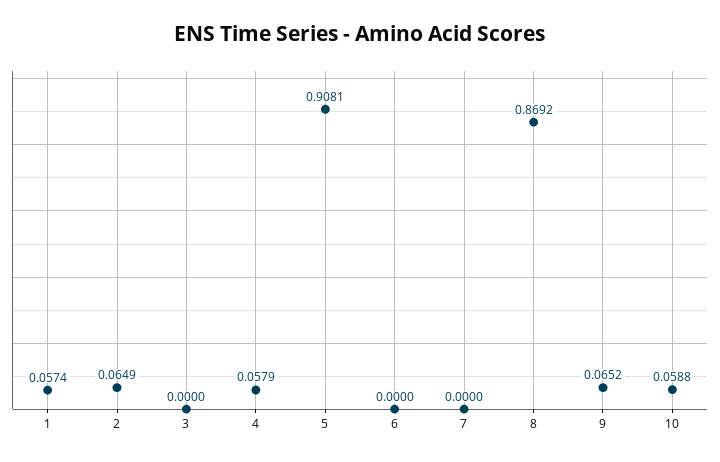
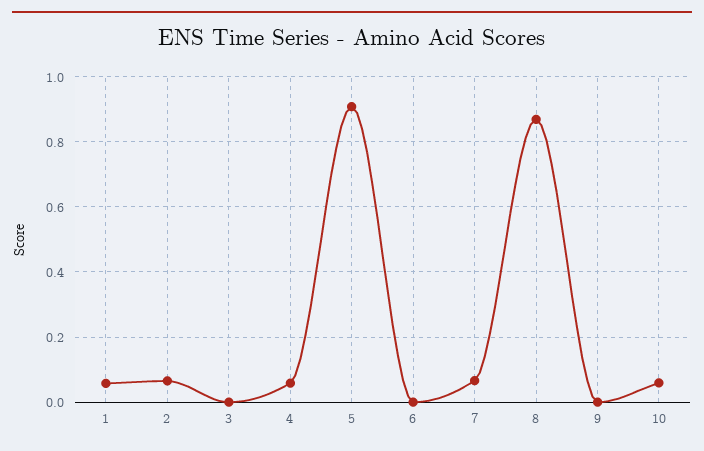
  {
    "1": 0.0574,
    "2": 0.0649,
    "3": 0,
    "4": 0.0579,
    "5": 0.9081,
    "6": 0,
-   "7": 0,
+   "7": 0.06,
    "8": 0.8692,
-   "9": 0.0652,
+   "9": 0,
    "10": 0.0588
  }

